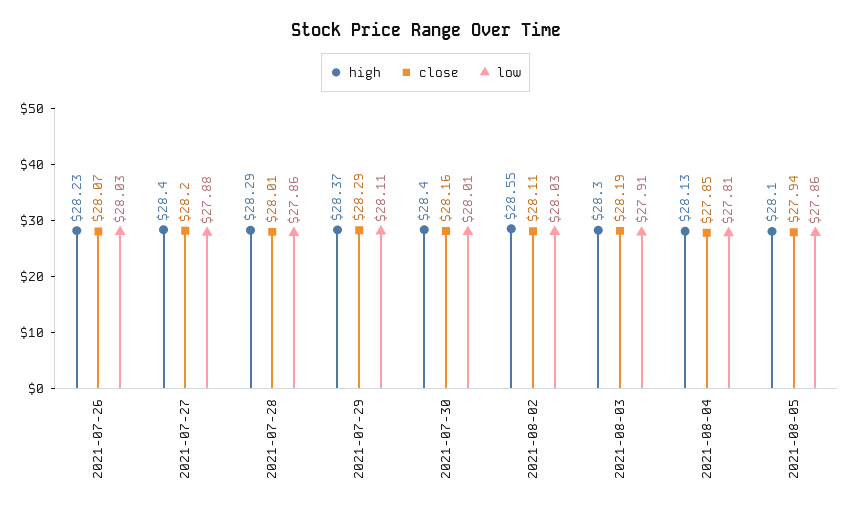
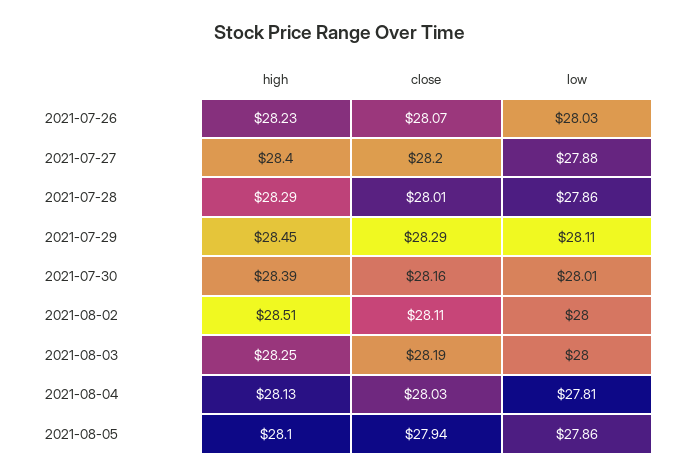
  {
    "high": {
      "2021-07-26": 28.23,
      "2021-07-27": 28.4,
      "2021-07-28": 28.29,
-     "2021-07-29": 28.37,
+     "2021-07-29": 28.45,
-     "2021-07-30": 28.4,
+     "2021-07-30": 28.39,
-     "2021-08-02": 28.55,
+     "2021-08-02": 28.51,
-     "2021-08-03": 28.3,
+     "2021-08-03": 28.25,
      "2021-08-04": 28.13,
      "2021-08-05": 28.1
    },
    "close": {
      "2021-07-26": 28.07,
      "2021-07-27": 28.2,
      "2021-07-28": 28.01,
      "2021-07-29": 28.29,
      "2021-07-30": 28.16,
      "2021-08-02": 28.11,
      "2021-08-03": 28.19,
-     "2021-08-04": 27.85,
+     "2021-08-04": 28.03,
      "2021-08-05": 27.94
    },
    "low": {
      "2021-07-26": 28.03,
      "2021-07-27": 27.88,
      "2021-07-28": 27.86,
      "2021-07-29": 28.11,
      "2021-07-30": 28.01,
-     "2021-08-02": 28.03,
+     "2021-08-02": 28,
-     "2021-08-03": 27.91,
+     "2021-08-03": 28,
      "2021-08-04": 27.81,
      "2021-08-05": 27.86
    }
  }

